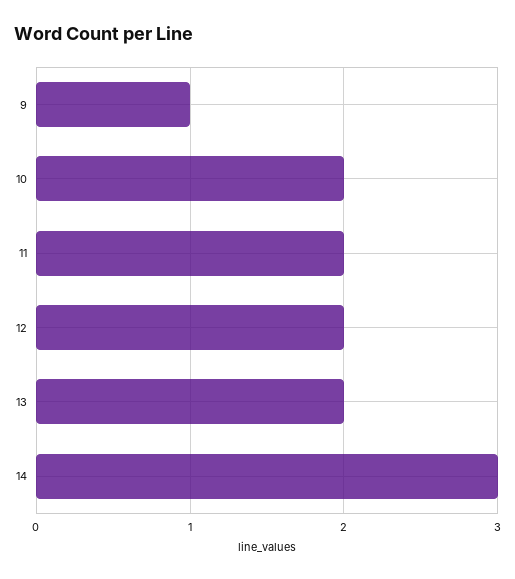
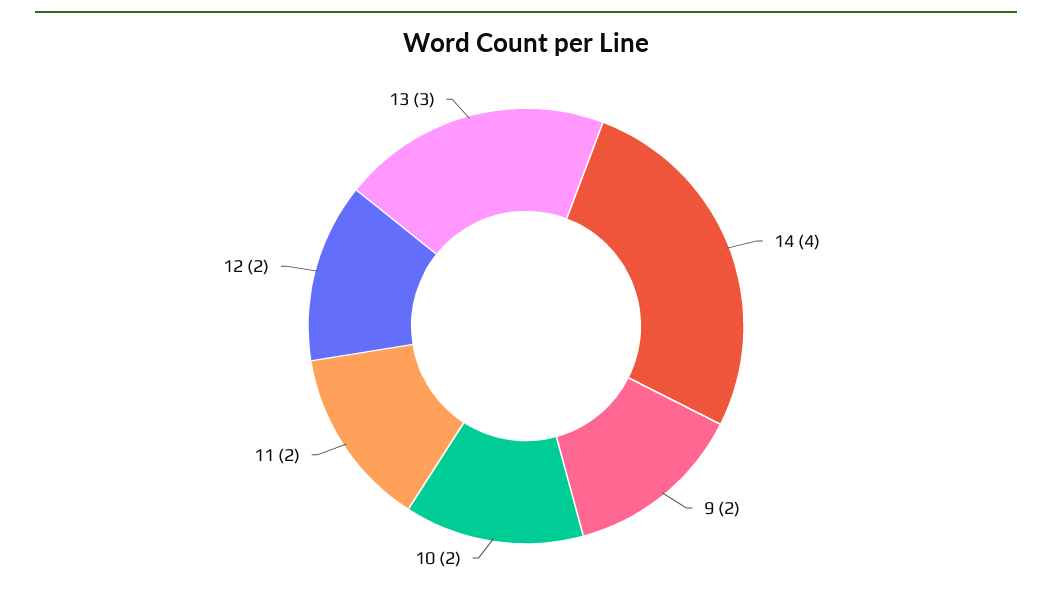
  {
-   "9": 1,
+   "9": 2,
    "10": 2,
    "11": 2,
    "12": 2,
-   "13": 2,
+   "13": 3,
-   "14": 3
+   "14": 4
  }

